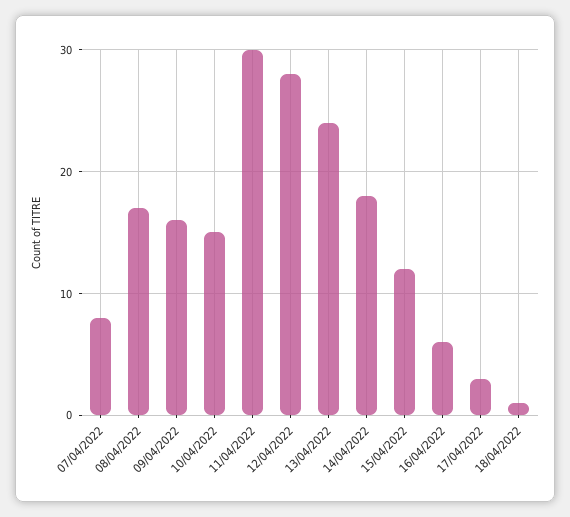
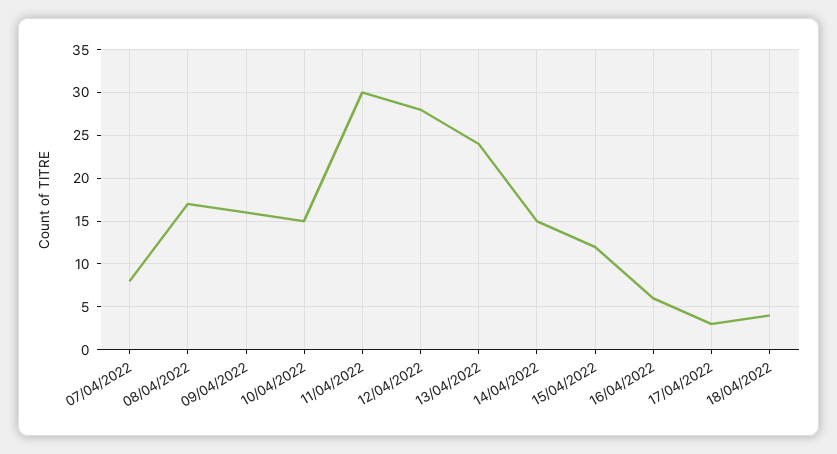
  {
    "07/04/2022": 8,
    "08/04/2022": 17,
    "09/04/2022": 16,
    "10/04/2022": 15,
    "11/04/2022": 30,
    "12/04/2022": 28,
    "13/04/2022": 24,
-   "14/04/2022": 18,
+   "14/04/2022": 15,
    "15/04/2022": 12,
    "16/04/2022": 6,
    "17/04/2022": 3,
-   "18/04/2022": 1
+   "18/04/2022": 4
  }

